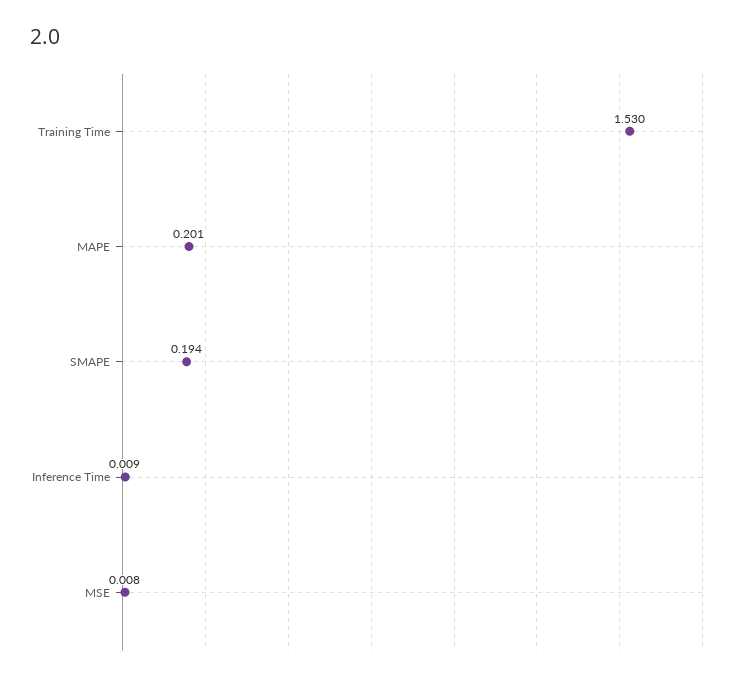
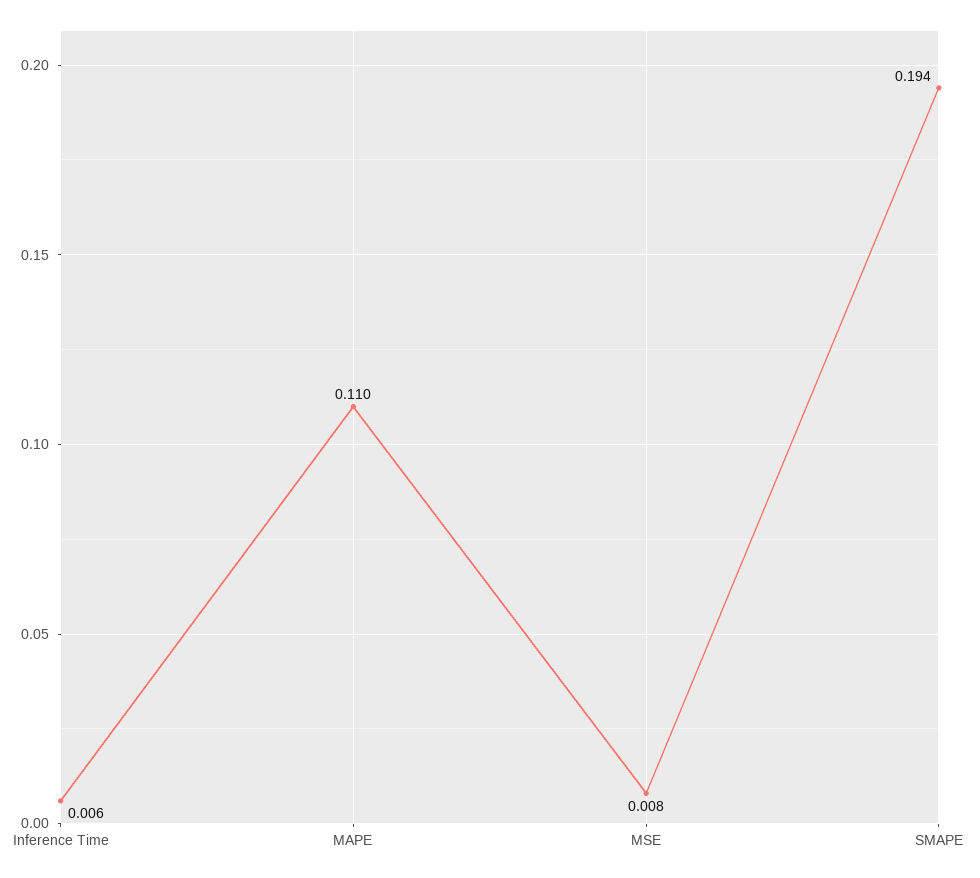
  {
-   "Training Time": 1.53,
-   "MAPE": 0.201,
+   "MAPE": 0.11,
    "SMAPE": 0.194,
-   "Inference Time": 0.009,
+   "Inference Time": 0.006,
    "MSE": 0.008
  }

